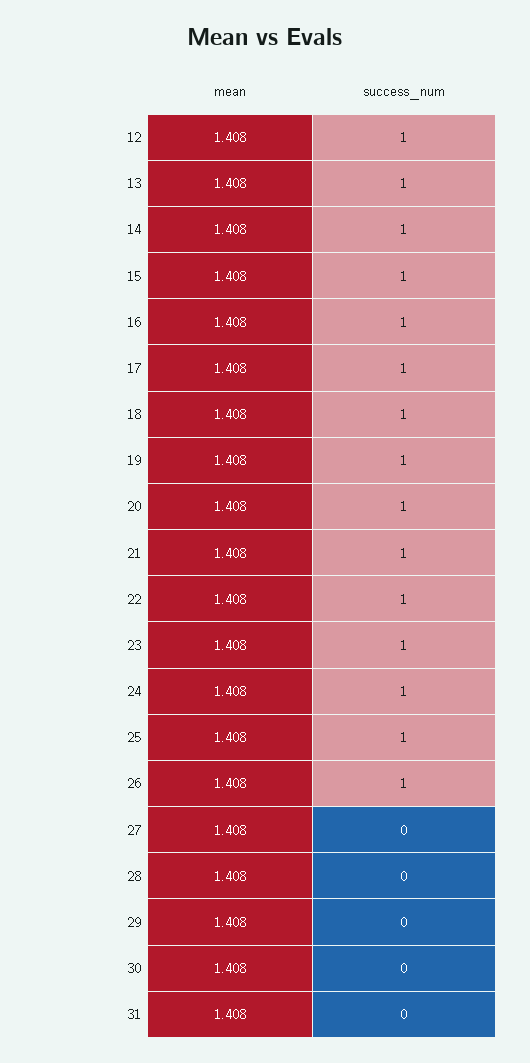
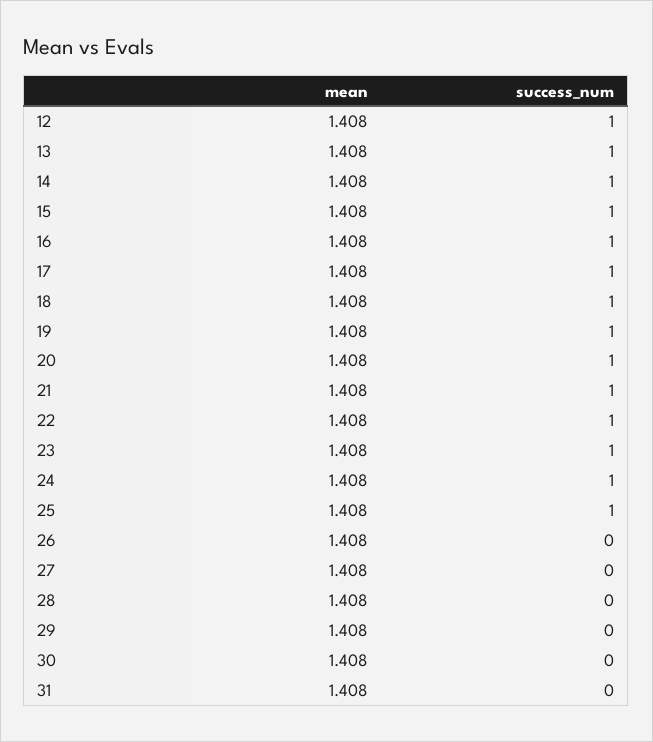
  {
    "mean": {
      "12": 1.408,
      "13": 1.408,
      "14": 1.408,
      "15": 1.408,
      "16": 1.408,
      "17": 1.408,
      "18": 1.408,
      "19": 1.408,
      "20": 1.408,
      "21": 1.408,
      "22": 1.408,
      "23": 1.408,
      "24": 1.408,
      "25": 1.408,
      "26": 1.408,
      "27": 1.408,
      "28": 1.408,
      "29": 1.408,
      "30": 1.408,
      "31": 1.408
    },
    "success_num": {
      "12": 1,
      "13": 1,
      "14": 1,
      "15": 1,
      "16": 1,
      "17": 1,
      "18": 1,
      "19": 1,
      "20": 1,
      "21": 1,
      "22": 1,
      "23": 1,
      "24": 1,
      "25": 1,
-     "26": 1,
+     "26": 0,
      "27": 0,
      "28": 0,
      "29": 0,
      "30": 0,
      "31": 0
    }
  }

